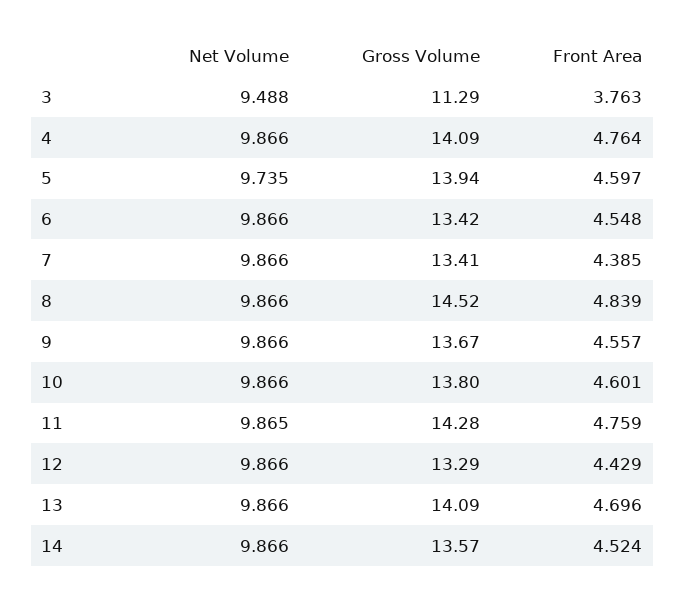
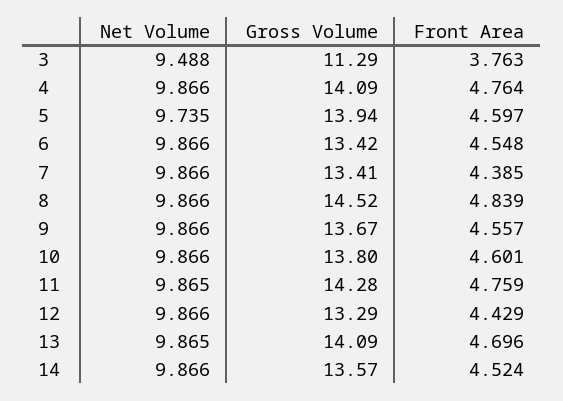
  {
    "Net Volume": {
      "3": 9.488,
      "4": 9.866,
      "5": 9.735,
      "6": 9.866,
      "7": 9.866,
      "8": 9.866,
      "9": 9.866,
      "10": 9.866,
      "11": 9.865,
      "12": 9.866,
-     "13": 9.866,
+     "13": 9.865,
      "14": 9.866
    },
    "Gross Volume": {
      "3": 11.29,
      "4": 14.09,
      "5": 13.94,
      "6": 13.42,
      "7": 13.41,
      "8": 14.52,
      "9": 13.67,
      "10": 13.8,
      "11": 14.28,
      "12": 13.29,
      "13": 14.09,
      "14": 13.57
    },
    "Front Area": {
      "3": 3.763,
      "4": 4.764,
      "5": 4.597,
      "6": 4.548,
      "7": 4.385,
      "8": 4.839,
      "9": 4.557,
      "10": 4.601,
      "11": 4.759,
      "12": 4.429,
      "13": 4.696,
      "14": 4.524
    }
  }

